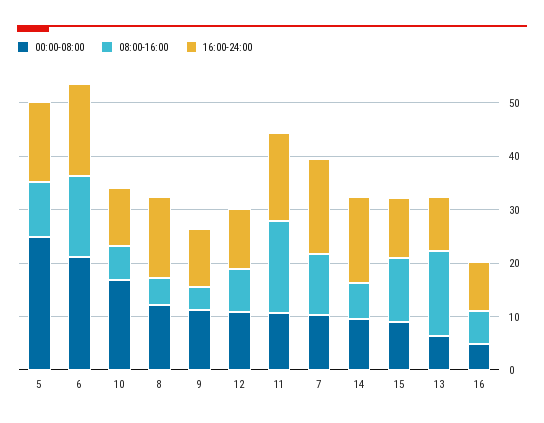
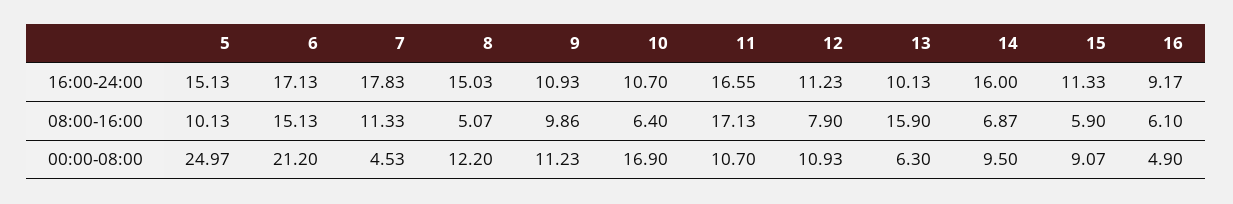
  {
    "00:00-08:00": {
      "5": 24.97,
      "6": 21.2,
      "10": 16.9,
      "8": 12.2,
      "9": 11.23,
      "12": 10.93,
      "11": 10.7,
-     "7": 10,
+     "7": 4.53,
      "14": 9.5,
      "15": 9.07,
      "13": 6.3,
      "16": 4.9
    },
    "08:00-16:00": {
      "5": 10.13,
      "6": 15.13,
      "10": 6.4,
      "8": 5.07,
-     "9": 4,
+     "9": 9.86,
      "12": 7.9,
      "11": 17.13,
      "7": 11.33,
      "14": 6.87,
-     "15": 12,
+     "15": 5.9,
      "13": 15.9,
      "16": 6.1
    },
    "16:00-24:00": {
      "5": 15.13,
      "6": 17.13,
      "10": 10.7,
      "8": 15.03,
      "9": 10.93,
      "12": 11.23,
      "11": 16.55,
      "7": 17.83,
      "14": 16,
      "15": 11.33,
      "13": 10.13,
      "16": 9.17
    }
  }

